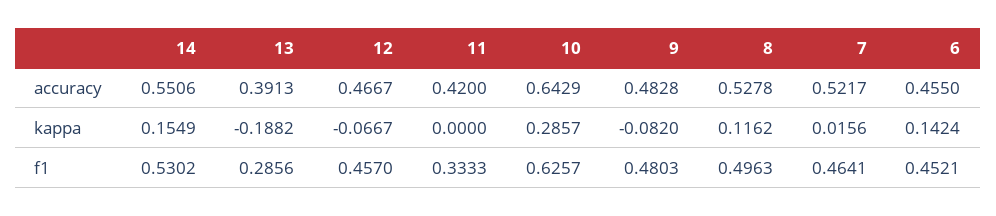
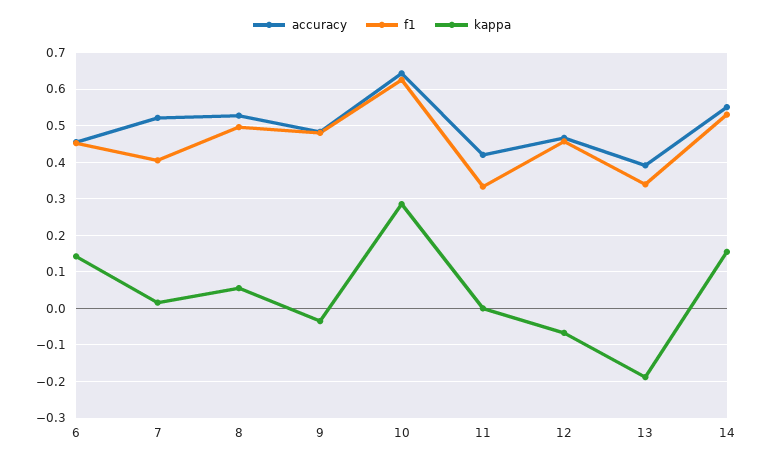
  {
    "accuracy": {
      "14": 0.5506,
      "13": 0.3913,
      "12": 0.4667,
      "11": 0.42,
      "10": 0.6429,
      "9": 0.4828,
      "8": 0.5278,
      "7": 0.5217,
      "6": 0.455
    },
    "kappa": {
      "14": 0.1549,
      "13": -0.1882,
      "12": -0.0667,
      "11": 0,
      "10": 0.2857,
-     "9": -0.082,
+     "9": -0.04,
-     "8": 0.1162,
+     "8": 0.06,
      "7": 0.0156,
      "6": 0.1424
    },
    "f1": {
      "14": 0.5302,
-     "13": 0.2856,
+     "13": 0.34,
      "12": 0.457,
      "11": 0.3333,
      "10": 0.6257,
      "9": 0.4803,
      "8": 0.4963,
-     "7": 0.4641,
+     "7": 0.4,
      "6": 0.4521
    }
  }

